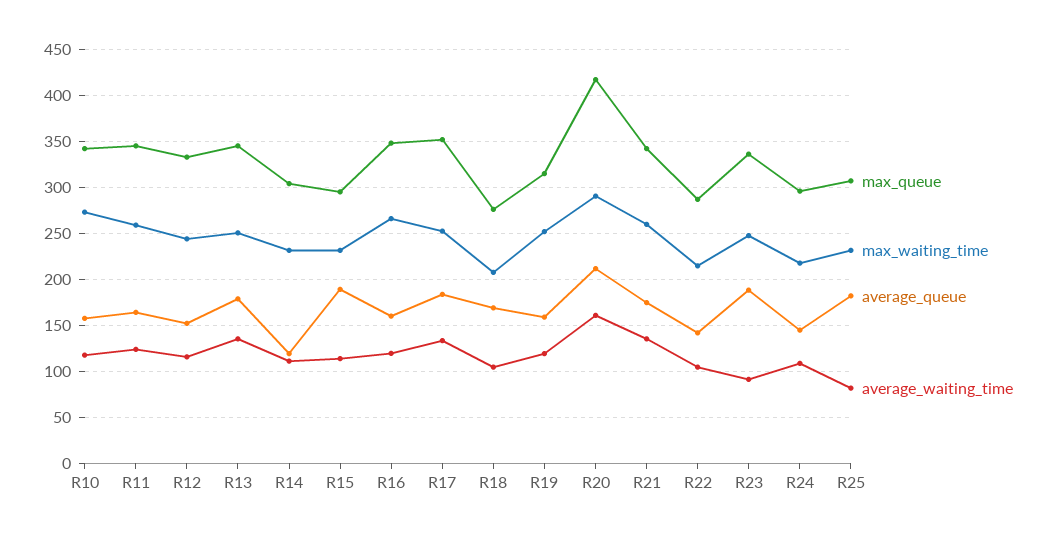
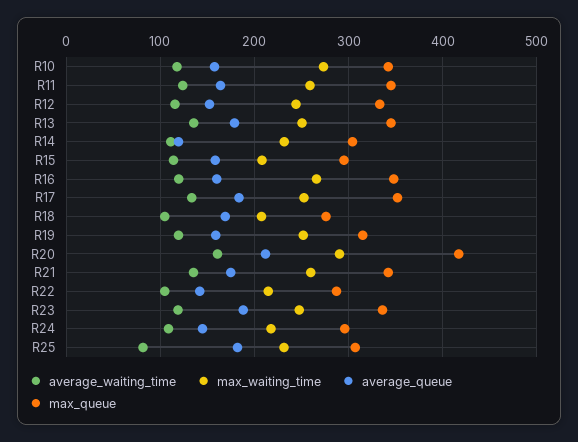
  {
    "max_queue": {
      "R10": 340,
      "R11": 350,
      "R12": 330,
      "R13": 350,
      "R14": 300,
      "R15": 300,
      "R16": 350,
      "R17": 350,
      "R18": 280,
      "R19": 320,
      "R20": 420,
      "R21": 340,
      "R22": 290,
      "R23": 340,
      "R24": 300,
      "R25": 310
    },
    "max_waiting_time": {
      "R10": 270,
      "R11": 260,
      "R12": 240,
      "R13": 250,
      "R14": 230,
-     "R15": 230,
+     "R15": 210,
      "R16": 270,
      "R17": 250,
      "R18": 210,
      "R19": 250,
      "R20": 290,
      "R21": 260,
      "R22": 210,
      "R23": 250,
      "R24": 220,
      "R25": 230
    },
    "average_queue": {
      "R10": 160,
      "R11": 160,
      "R12": 150,
      "R13": 180,
      "R14": 120,
-     "R15": 190,
+     "R15": 160,
      "R16": 160,
      "R17": 180,
      "R18": 170,
      "R19": 160,
      "R20": 210,
      "R21": 170,
      "R22": 140,
      "R23": 190,
      "R24": 140,
      "R25": 180
    },
    "average_waiting_time": {
      "R10": 120,
      "R11": 120,
      "R12": 120,
      "R13": 140,
      "R14": 110,
      "R15": 110,
      "R16": 120,
      "R17": 130,
      "R18": 100,
      "R19": 120,
      "R20": 160,
      "R21": 140,
      "R22": 100,
-     "R23": 90,
+     "R23": 120,
      "R24": 110,
      "R25": 80
    }
  }

